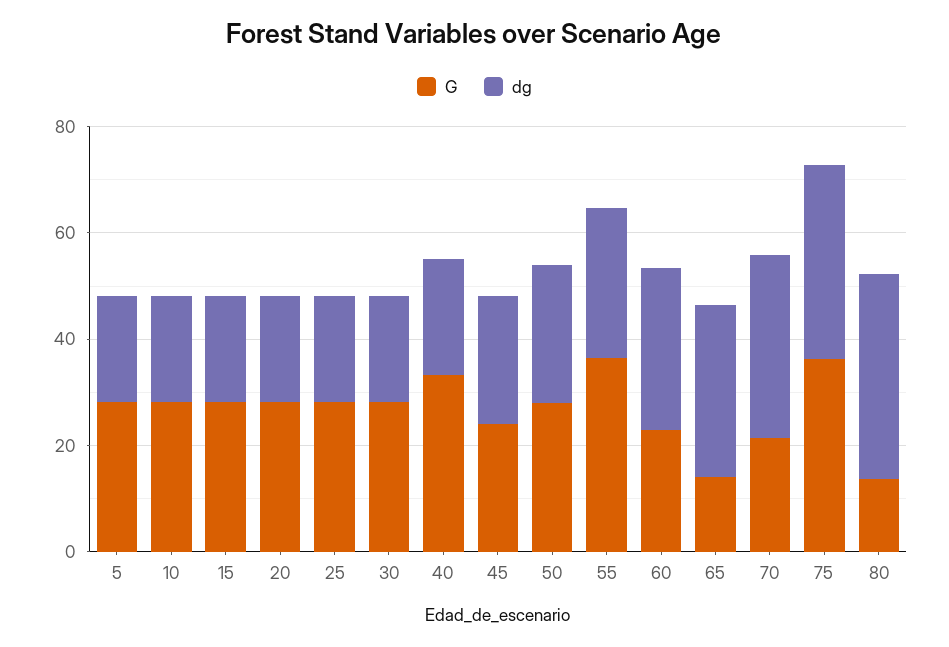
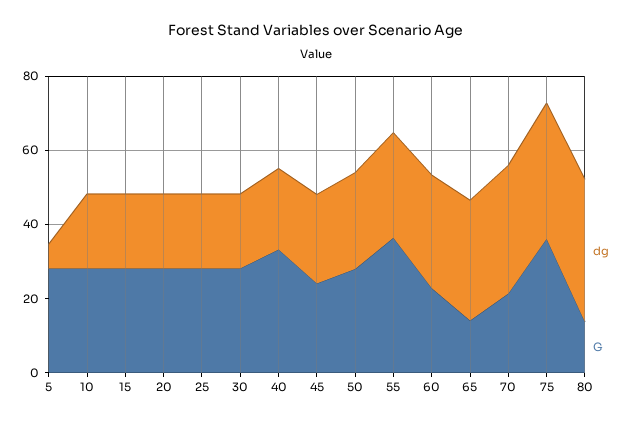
  {
    "G": {
      "5": 30,
      "10": 30,
      "15": 30,
      "20": 30,
      "25": 30,
      "30": 30,
      "40": 35,
      "45": 25,
      "50": 30,
      "55": 35,
      "60": 25,
      "65": 15,
      "70": 20,
      "75": 35,
      "80": 15
    },
    "dg": {
-     "5": 20,
+     "5": 5,
      "10": 20,
      "15": 20,
      "20": 20,
      "25": 20,
      "30": 20,
      "40": 20,
      "45": 25,
      "50": 25,
      "55": 30,
      "60": 30,
      "65": 30,
      "70": 35,
      "75": 35,
      "80": 40
    }
  }

